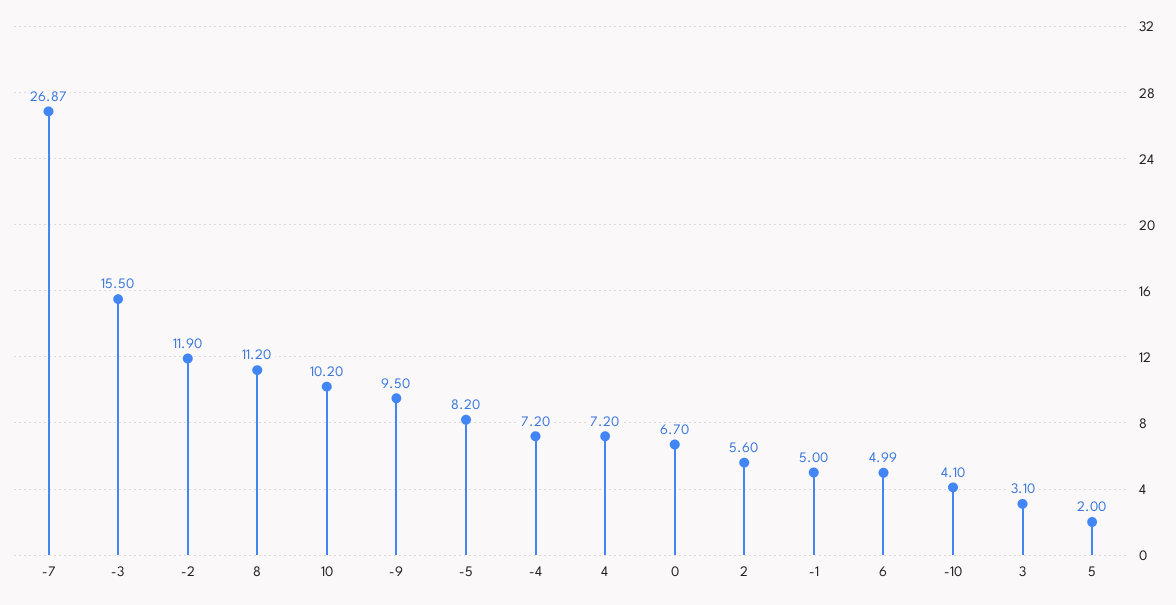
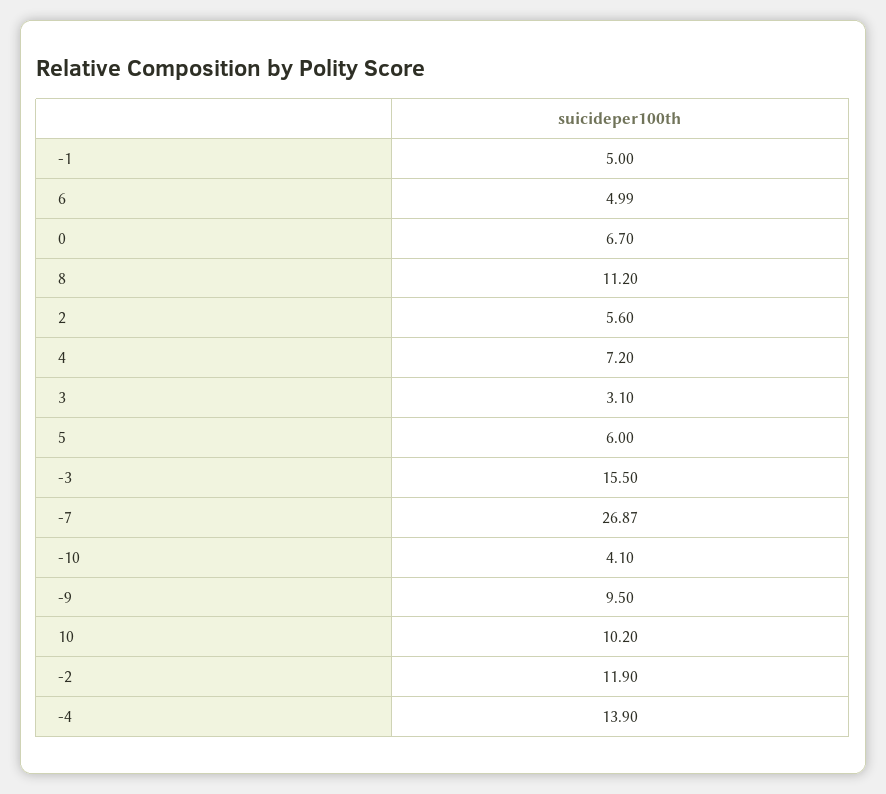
  {
    "-7": 26.87,
    "-3": 15.5,
    "-2": 11.9,
    "8": 11.2,
    "10": 10.2,
    "-9": 9.5,
-   "-5": 8.2,
-   "-4": 7.2,
+   "-4": 13.9,
    "4": 7.2,
    "0": 6.7,
    "2": 5.6,
    "-1": 5,
    "6": 4.99,
    "-10": 4.1,
    "3": 3.1,
-   "5": 2
+   "5": 6
  }

